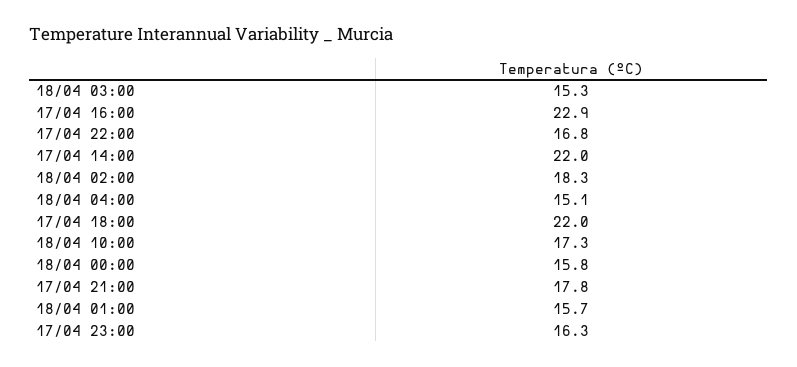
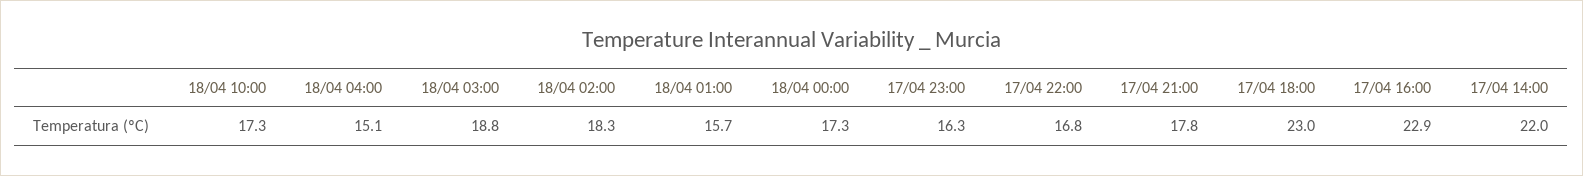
  {
-   "18/04 03:00": 15.3,
+   "18/04 03:00": 18.8,
    "17/04 16:00": 22.9,
    "17/04 22:00": 16.8,
    "17/04 14:00": 22,
    "18/04 02:00": 18.3,
    "18/04 04:00": 15.1,
-   "17/04 18:00": 22,
+   "17/04 18:00": 23,
    "18/04 10:00": 17.3,
-   "18/04 00:00": 15.8,
+   "18/04 00:00": 17.3,
    "17/04 21:00": 17.8,
    "18/04 01:00": 15.7,
    "17/04 23:00": 16.3
  }

